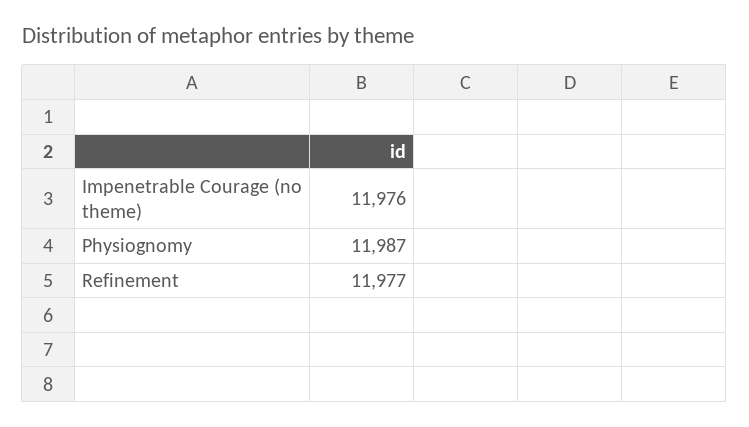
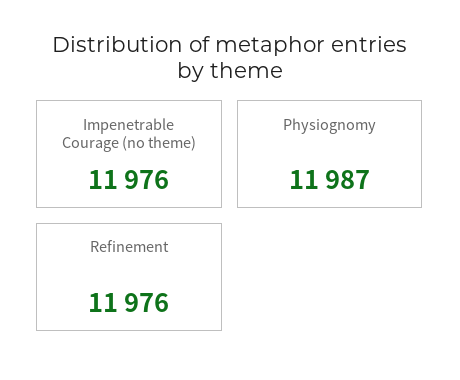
  {
    "Impenetrable Courage (no theme)": 11976,
    "Physiognomy": 11987,
-   "Refinement": 11977
+   "Refinement": 11976
  }

